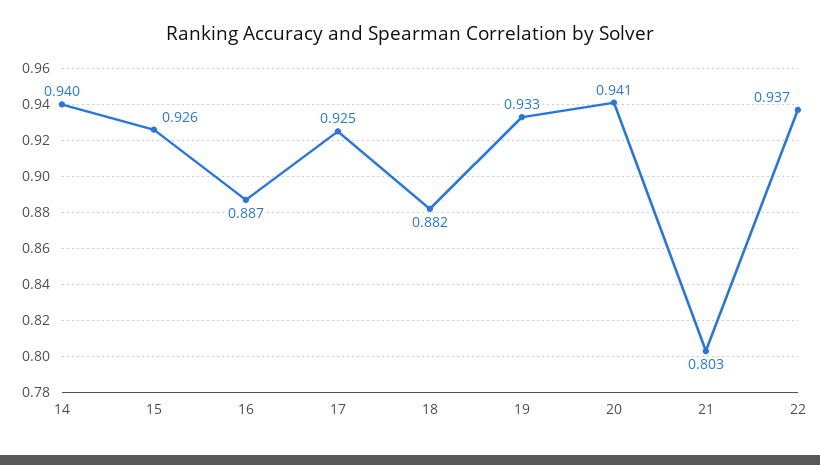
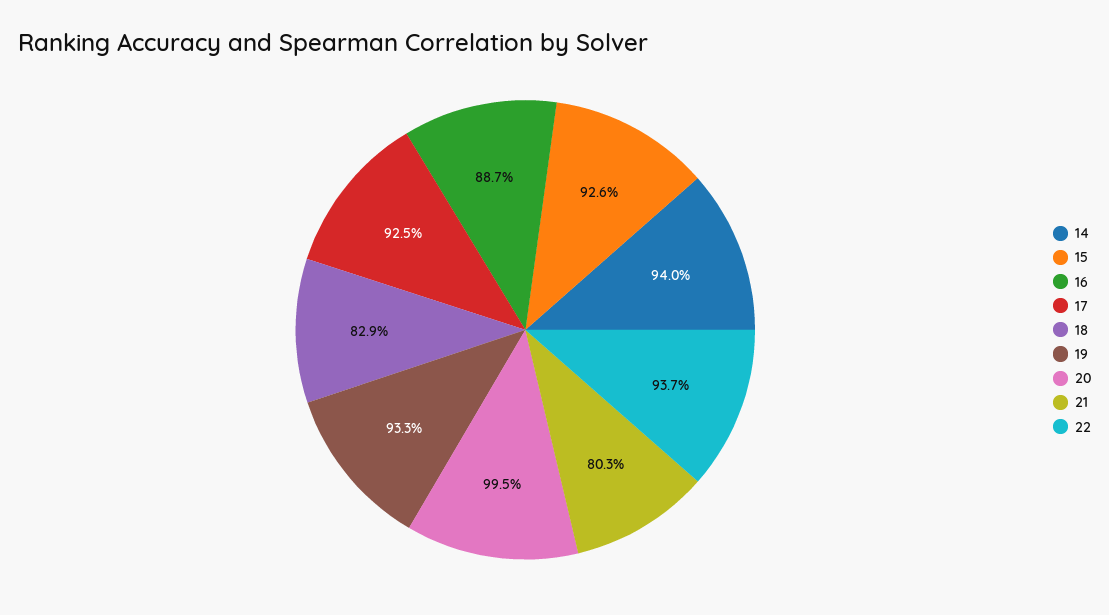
  {
    "14": 0.94,
    "15": 0.926,
    "16": 0.887,
    "17": 0.925,
-   "18": 0.882,
+   "18": 0.829,
    "19": 0.933,
-   "20": 0.941,
+   "20": 0.995,
    "21": 0.803,
    "22": 0.937
  }

